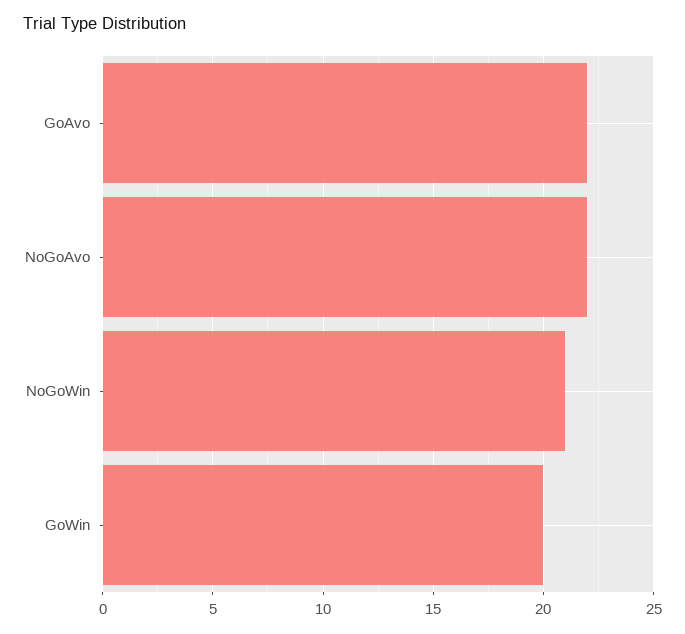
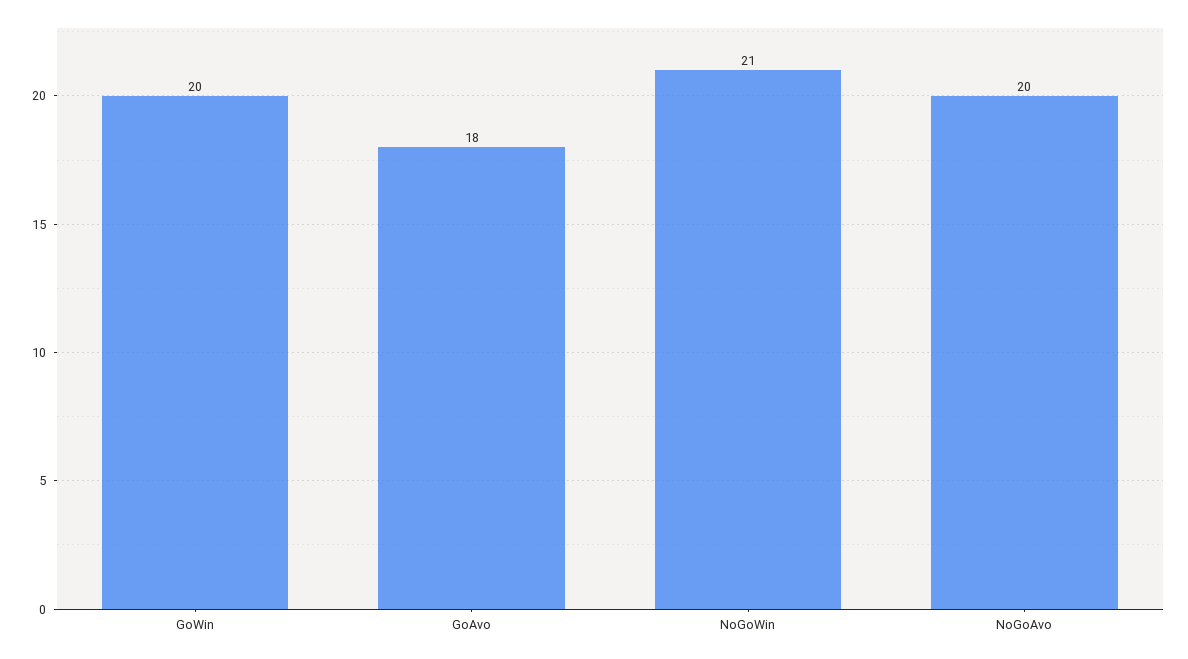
  {
-   "GoAvo": 22,
+   "GoAvo": 18,
-   "NoGoAvo": 22,
+   "NoGoAvo": 20,
    "NoGoWin": 21,
    "GoWin": 20
  }

